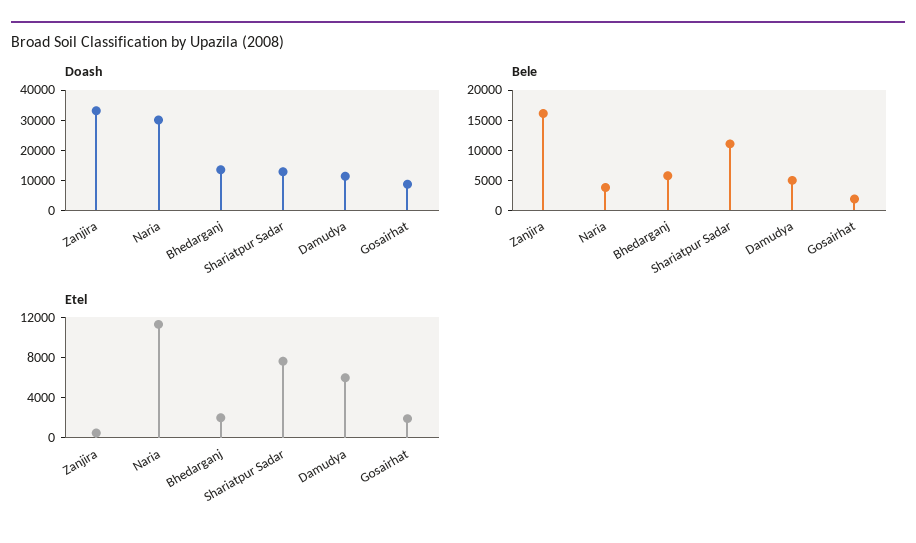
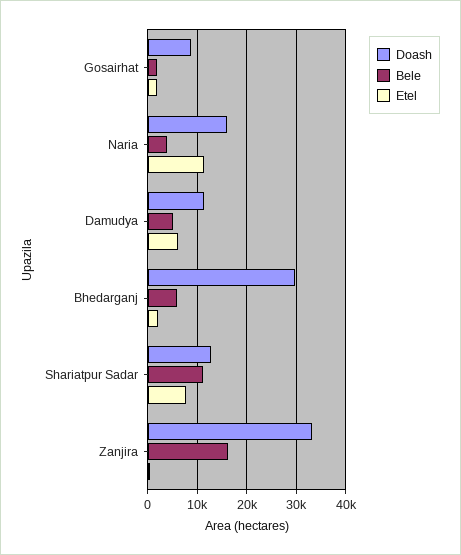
  {
    "Doash": {
      "Zanjira": 34000,
-     "Naria": 30000,
+     "Naria": 16000,
-     "Bhedarganj": 15000,
+     "Bhedarganj": 30000,
      "Shariatpur Sadar": 12000,
      "Damudya": 12000,
      "Gosairhat": 8000
    },
    "Bele": {
      "Zanjira": 16000,
      "Naria": 4000,
      "Bhedarganj": 6000,
      "Shariatpur Sadar": 12000,
      "Damudya": 6000,
      "Gosairhat": 2000
    },
    "Etel": {
      "Zanjira": 0,
      "Naria": 11000,
      "Bhedarganj": 2000,
      "Shariatpur Sadar": 8000,
      "Damudya": 6000,
      "Gosairhat": 2000
    }
  }

